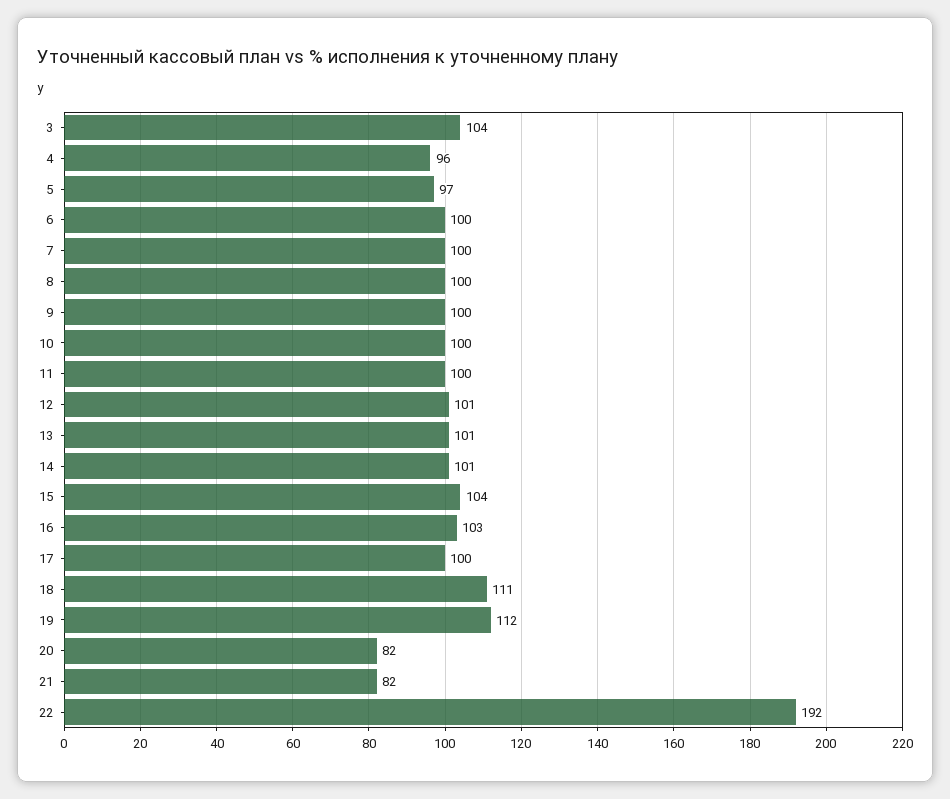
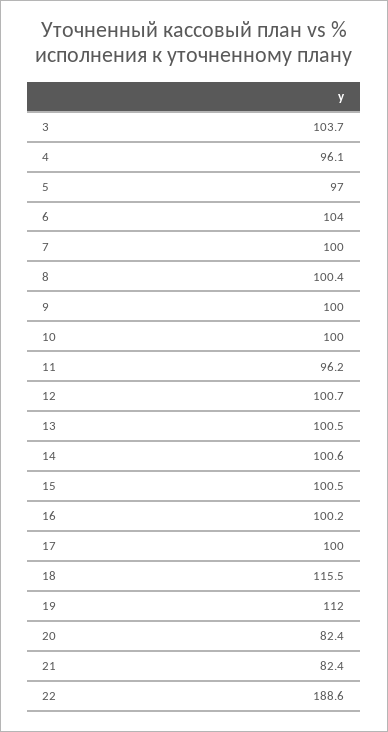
  {
    "3": 103.7,
    "4": 96.1,
    "5": 97,
-   "6": 100,
+   "6": 104,
    "7": 100,
    "8": 100.4,
    "9": 100,
    "10": 100,
-   "11": 100,
+   "11": 96.2,
    "12": 100.7,
    "13": 100.5,
    "14": 100.6,
-   "15": 104,
+   "15": 100.5,
-   "16": 103,
+   "16": 100.2,
    "17": 100,
-   "18": 111,
+   "18": 115.5,
    "19": 112,
    "20": 82.4,
    "21": 82.4,
-   "22": 192
+   "22": 188.6
  }

